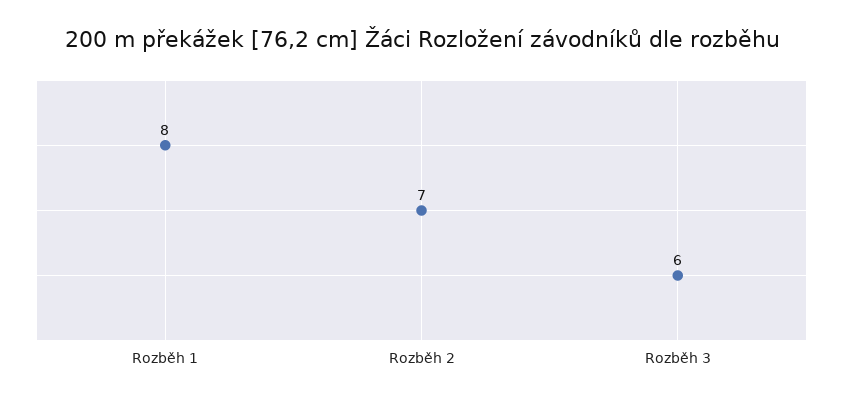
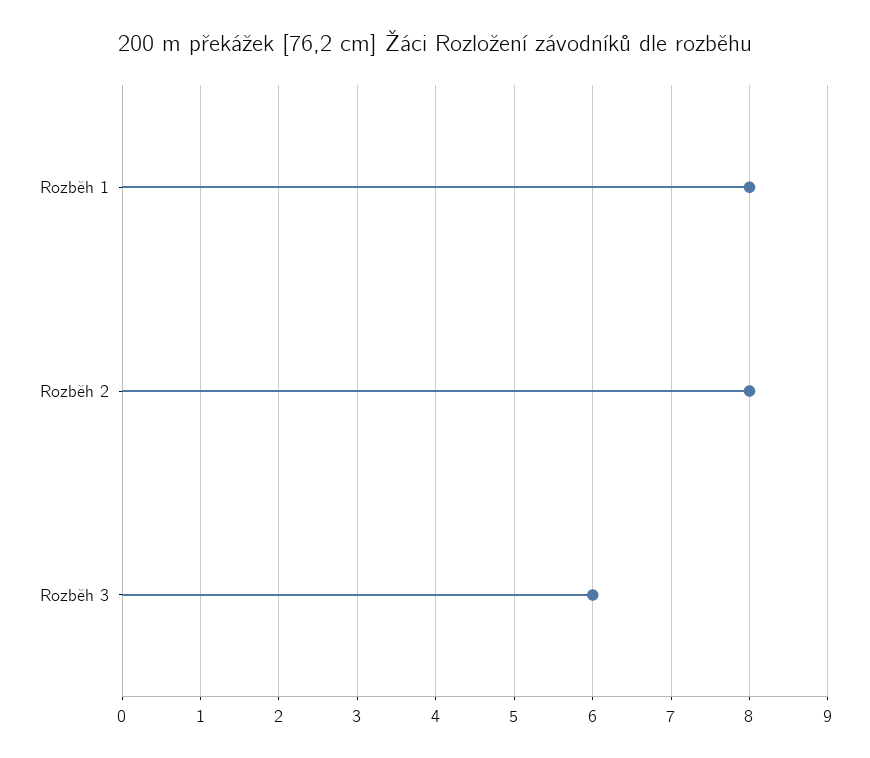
  {
    "Rozběh 1": 8,
-   "Rozběh 2": 7,
+   "Rozběh 2": 8,
    "Rozběh 3": 6
  }

